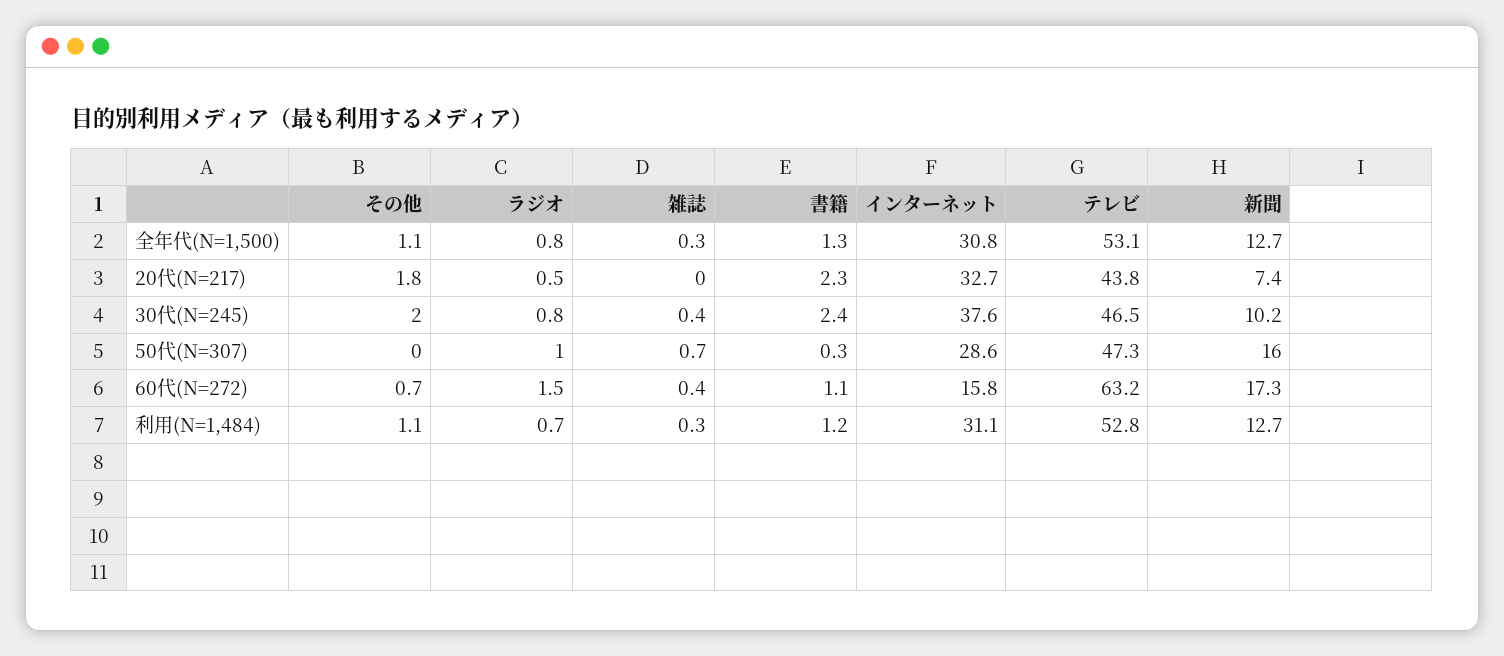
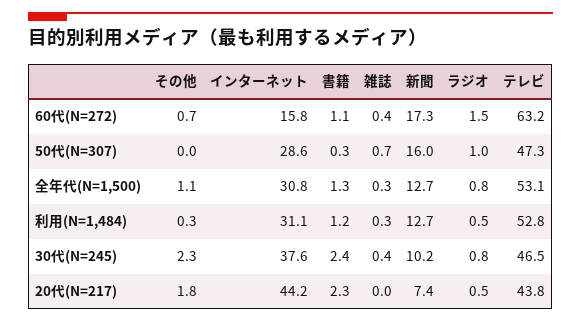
  {
    "その他": {
      "全年代(N=1,500)": 1.1,
      "20代(N=217)": 1.8,
-     "30代(N=245)": 2,
+     "30代(N=245)": 2.3,
      "50代(N=307)": 0,
      "60代(N=272)": 0.7,
-     "利用(N=1,484)": 1.1
+     "利用(N=1,484)": 0.3
    },
    "ラジオ": {
      "全年代(N=1,500)": 0.8,
      "20代(N=217)": 0.5,
      "30代(N=245)": 0.8,
      "50代(N=307)": 1,
      "60代(N=272)": 1.5,
-     "利用(N=1,484)": 0.7
+     "利用(N=1,484)": 0.5
    },
    "雑誌": {
      "全年代(N=1,500)": 0.3,
      "20代(N=217)": 0,
      "30代(N=245)": 0.4,
      "50代(N=307)": 0.7,
      "60代(N=272)": 0.4,
      "利用(N=1,484)": 0.3
    },
    "書籍": {
      "全年代(N=1,500)": 1.3,
      "20代(N=217)": 2.3,
      "30代(N=245)": 2.4,
      "50代(N=307)": 0.3,
      "60代(N=272)": 1.1,
      "利用(N=1,484)": 1.2
    },
    "インターネット": {
      "全年代(N=1,500)": 30.8,
-     "20代(N=217)": 32.7,
+     "20代(N=217)": 44.2,
      "30代(N=245)": 37.6,
      "50代(N=307)": 28.6,
      "60代(N=272)": 15.8,
      "利用(N=1,484)": 31.1
    },
    "テレビ": {
      "全年代(N=1,500)": 53.1,
      "20代(N=217)": 43.8,
      "30代(N=245)": 46.5,
      "50代(N=307)": 47.3,
      "60代(N=272)": 63.2,
      "利用(N=1,484)": 52.8
    },
    "新聞": {
      "全年代(N=1,500)": 12.7,
      "20代(N=217)": 7.4,
      "30代(N=245)": 10.2,
      "50代(N=307)": 16,
      "60代(N=272)": 17.3,
      "利用(N=1,484)": 12.7
    }
  }

